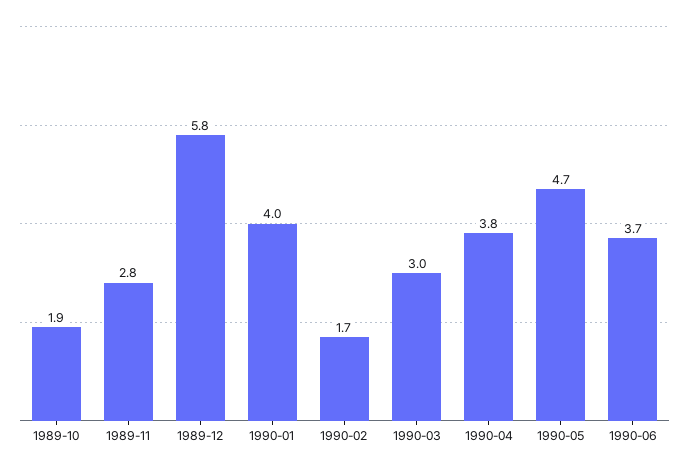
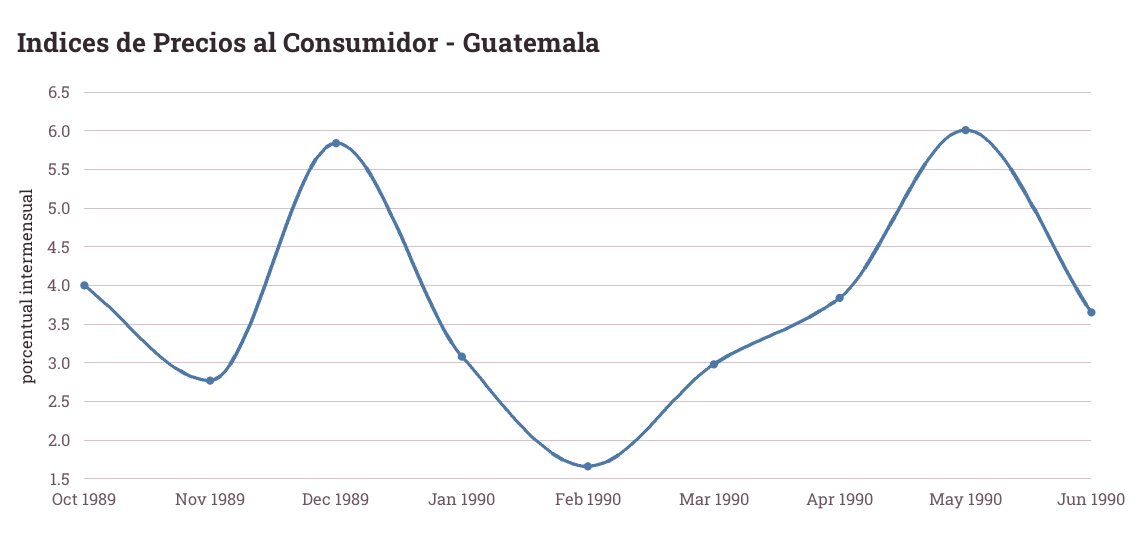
  {
-   "1989-10": 1.9,
+   "1989-10": 4,
    "1989-11": 2.8,
    "1989-12": 5.8,
-   "1990-01": 4,
+   "1990-01": 3.1,
    "1990-02": 1.7,
    "1990-03": 3,
    "1990-04": 3.8,
-   "1990-05": 4.7,
+   "1990-05": 6,
    "1990-06": 3.7
  }

